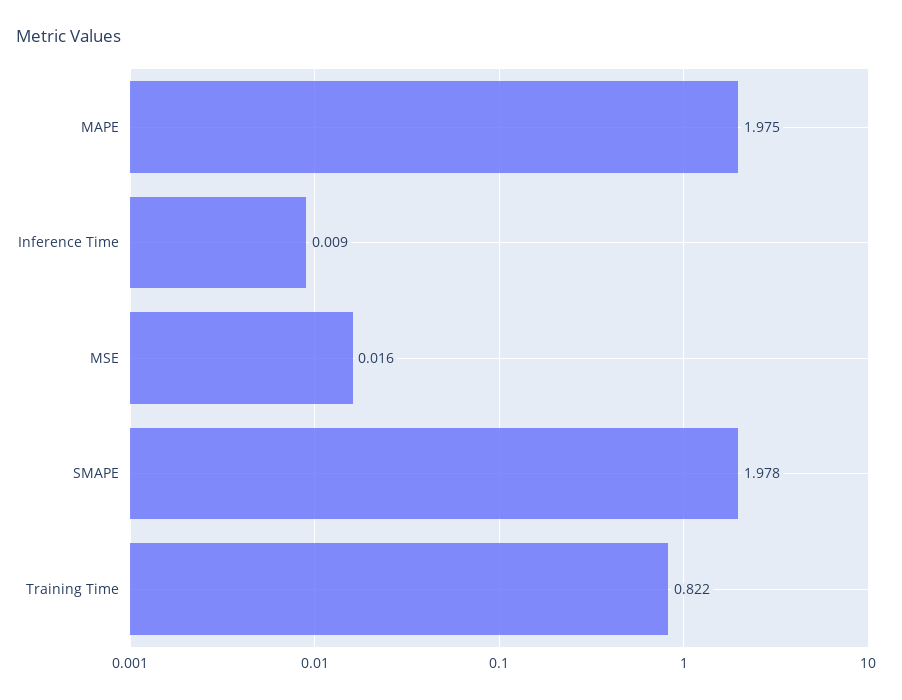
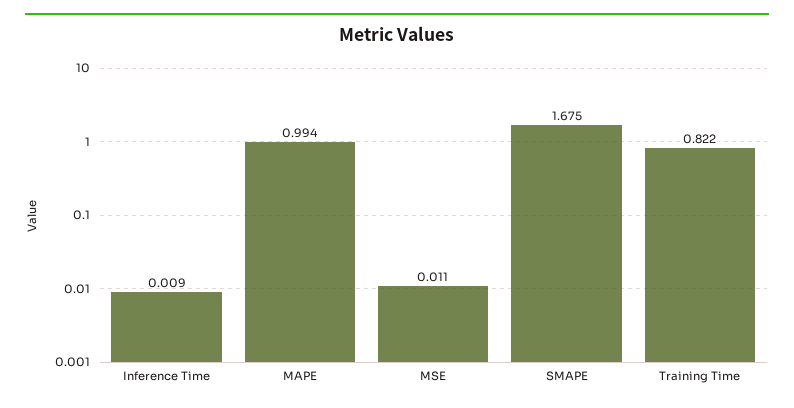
  {
-   "MAPE": 1.975,
+   "MAPE": 0.994,
    "Inference Time": 0.009,
-   "MSE": 0.016,
+   "MSE": 0.011,
-   "SMAPE": 1.978,
+   "SMAPE": 1.675,
    "Training Time": 0.822
  }

